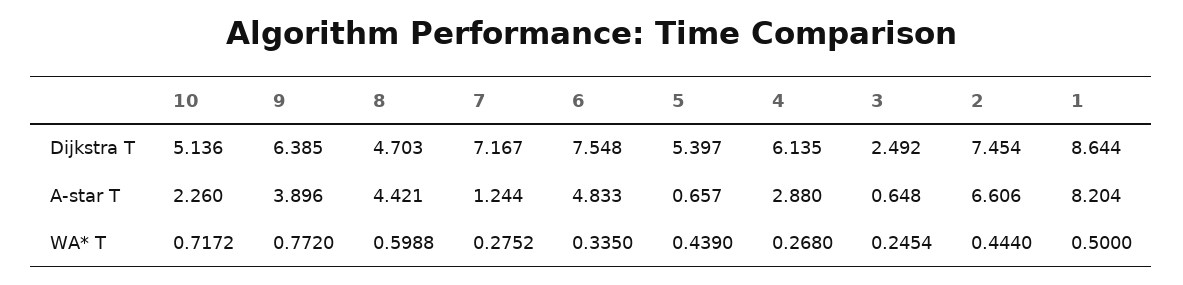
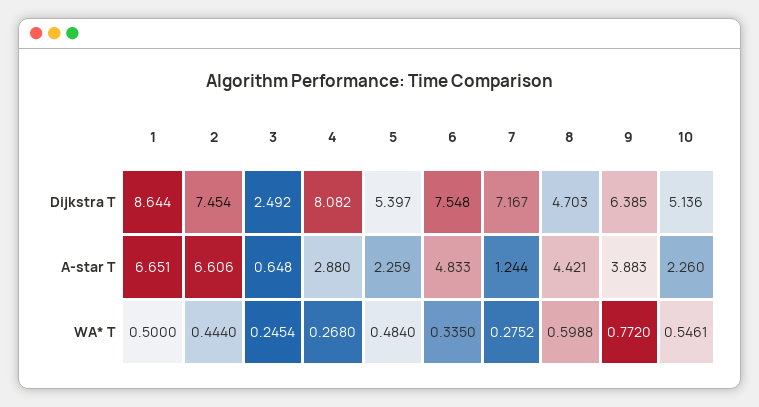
  {
    "10": {
      "Dijkstra T": 5.136,
      "A-star T": 2.26,
-     "WA* T": 0.7172
+     "WA* T": 0.5461
    },
    "9": {
      "Dijkstra T": 6.385,
-     "A-star T": 3.896,
+     "A-star T": 3.883,
      "WA* T": 0.772
    },
    "8": {
      "Dijkstra T": 4.703,
      "A-star T": 4.421,
      "WA* T": 0.5988
    },
    "7": {
      "Dijkstra T": 7.167,
      "A-star T": 1.244,
      "WA* T": 0.2752
    },
    "6": {
      "Dijkstra T": 7.548,
      "A-star T": 4.833,
      "WA* T": 0.335
    },
    "5": {
      "Dijkstra T": 5.397,
-     "A-star T": 0.657,
+     "A-star T": 2.259,
-     "WA* T": 0.439
+     "WA* T": 0.484
    },
    "4": {
-     "Dijkstra T": 6.135,
+     "Dijkstra T": 8.082,
      "A-star T": 2.88,
      "WA* T": 0.268
    },
    "3": {
      "Dijkstra T": 2.492,
      "A-star T": 0.648,
      "WA* T": 0.2454
    },
    "2": {
      "Dijkstra T": 7.454,
      "A-star T": 6.606,
      "WA* T": 0.444
    },
    "1": {
      "Dijkstra T": 8.644,
-     "A-star T": 8.204,
+     "A-star T": 6.651,
      "WA* T": 0.5
    }
  }

